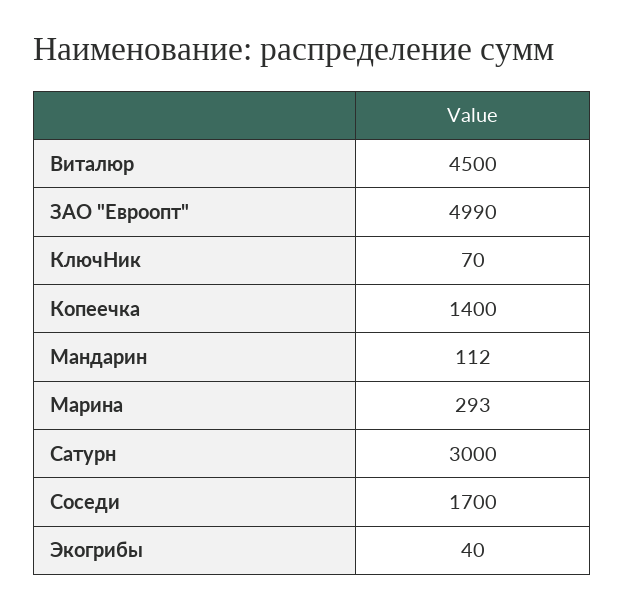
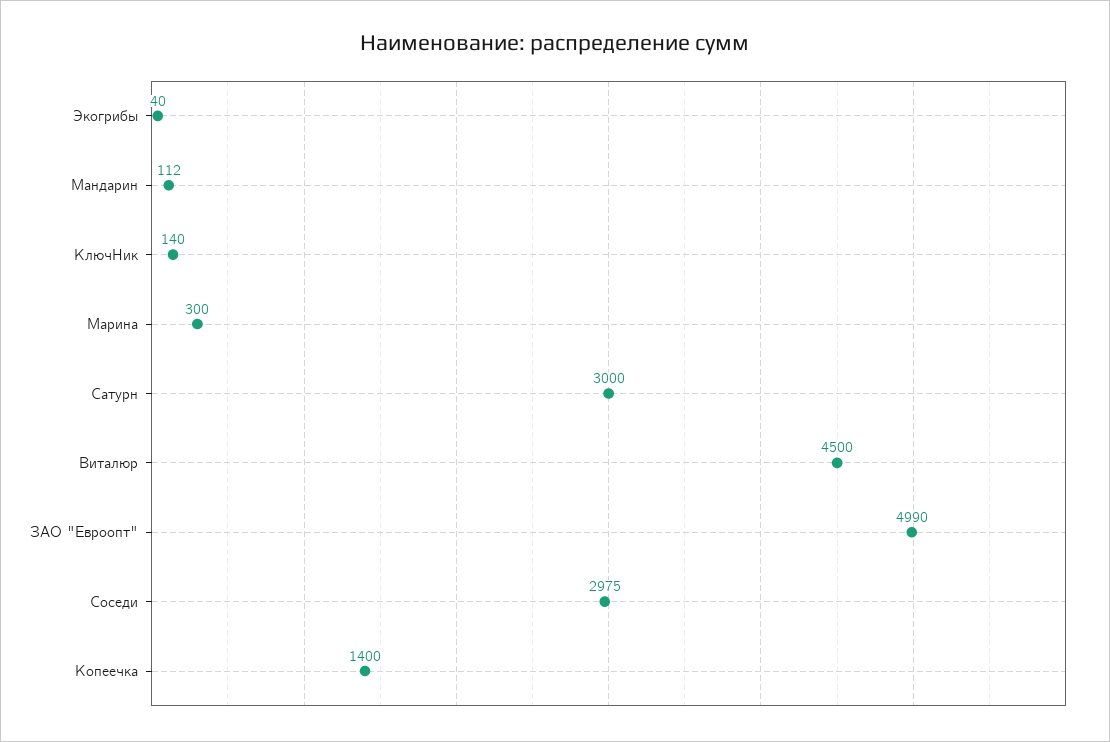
  {
    "Виталюр": 4500,
    "ЗАО \"Евроопт\"": 4990,
-   "КлючНик": 70,
+   "КлючНик": 140,
    "Копеечка": 1400,
    "Мандарин": 112,
-   "Марина": 293,
+   "Марина": 300,
    "Сатурн": 3000,
-   "Соседи": 1700,
+   "Соседи": 2975,
    "Экогрибы": 40
  }

